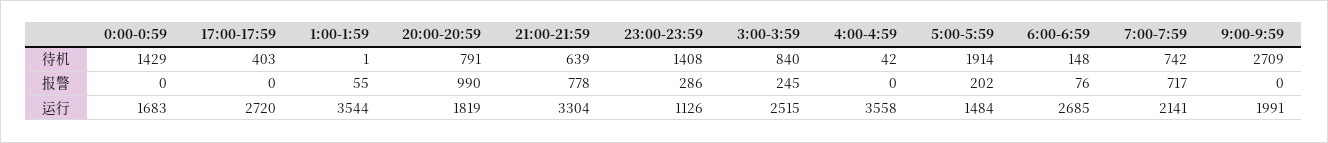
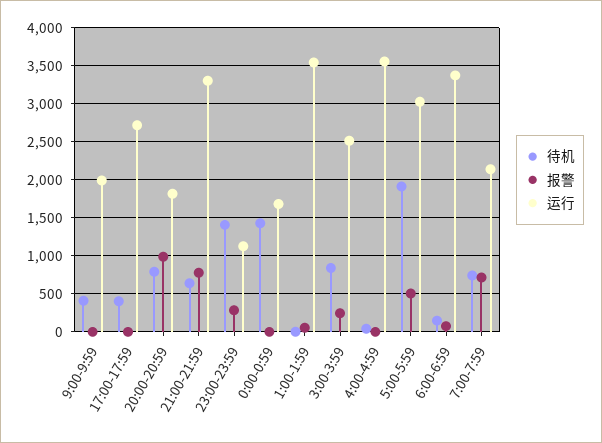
  {
    "待机": {
      "0:00-0:59": 1429,
      "17:00-17:59": 403,
      "1:00-1:59": 1,
      "20:00-20:59": 791,
      "21:00-21:59": 639,
      "23:00-23:59": 1408,
      "3:00-3:59": 840,
      "4:00-4:59": 42,
      "5:00-5:59": 1914,
      "6:00-6:59": 148,
      "7:00-7:59": 742,
-     "9:00-9:59": 2709
+     "9:00-9:59": 400
    },
    "报警": {
      "0:00-0:59": 0,
      "17:00-17:59": 0,
      "1:00-1:59": 55,
      "20:00-20:59": 990,
      "21:00-21:59": 778,
      "23:00-23:59": 286,
      "3:00-3:59": 245,
      "4:00-4:59": 0,
-     "5:00-5:59": 202,
+     "5:00-5:59": 500,
      "6:00-6:59": 76,
      "7:00-7:59": 717,
      "9:00-9:59": 0
    },
    "运行": {
      "0:00-0:59": 1683,
      "17:00-17:59": 2720,
      "1:00-1:59": 3544,
      "20:00-20:59": 1819,
      "21:00-21:59": 3304,
      "23:00-23:59": 1126,
      "3:00-3:59": 2515,
      "4:00-4:59": 3558,
-     "5:00-5:59": 1484,
+     "5:00-5:59": 3000,
-     "6:00-6:59": 2685,
+     "6:00-6:59": 3400,
      "7:00-7:59": 2141,
      "9:00-9:59": 1991
    }
  }

